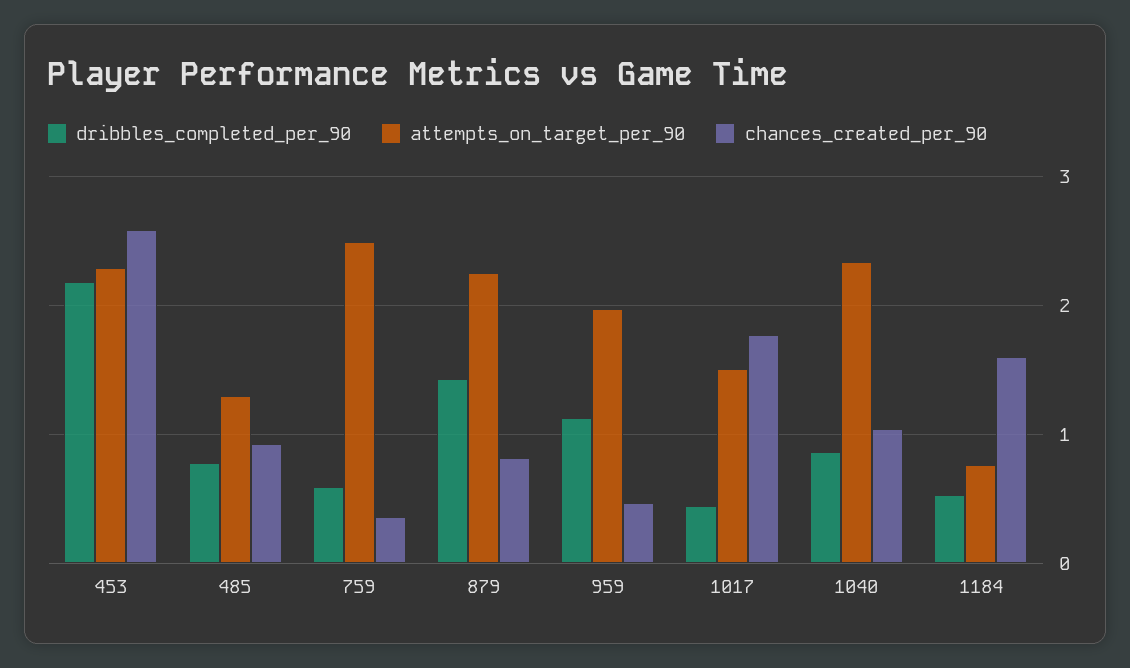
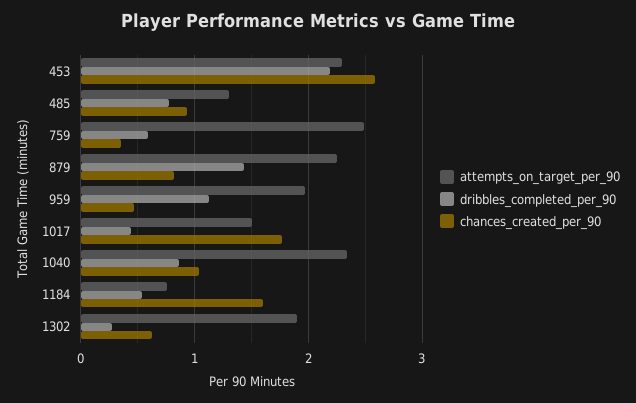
  {
    "dribbles_completed_per_90": {
      "453": 2.2,
      "485": 0.8,
      "759": 0.6,
      "879": 1.4,
      "959": 1.1,
      "1017": 0.4,
      "1040": 0.9,
-     "1184": 0.5
+     "1184": 0.5,
+     "1302": 0.3
    },
    "attempts_on_target_per_90": {
      "453": 2.3,
      "485": 1.3,
      "759": 2.5,
      "879": 2.3,
      "959": 2,
      "1017": 1.5,
      "1040": 2.3,
-     "1184": 0.8
+     "1184": 0.8,
+     "1302": 1.9
    },
    "chances_created_per_90": {
      "453": 2.6,
      "485": 0.9,
      "759": 0.4,
      "879": 0.8,
      "959": 0.5,
      "1017": 1.8,
      "1040": 1,
-     "1184": 1.6
+     "1184": 1.6,
+     "1302": 0.6
    }
  }

